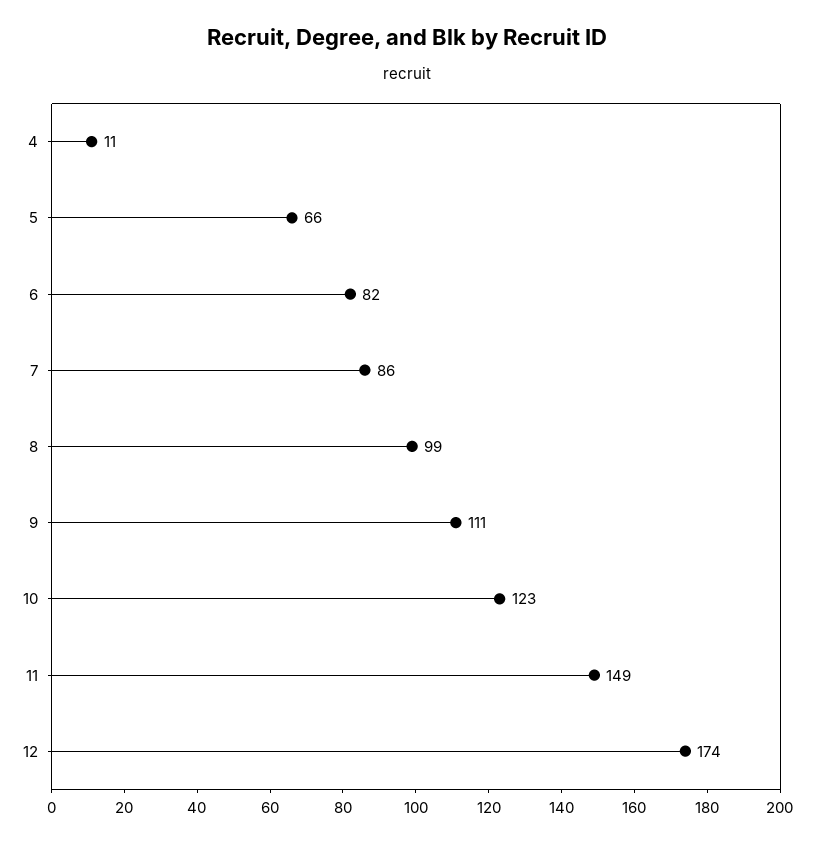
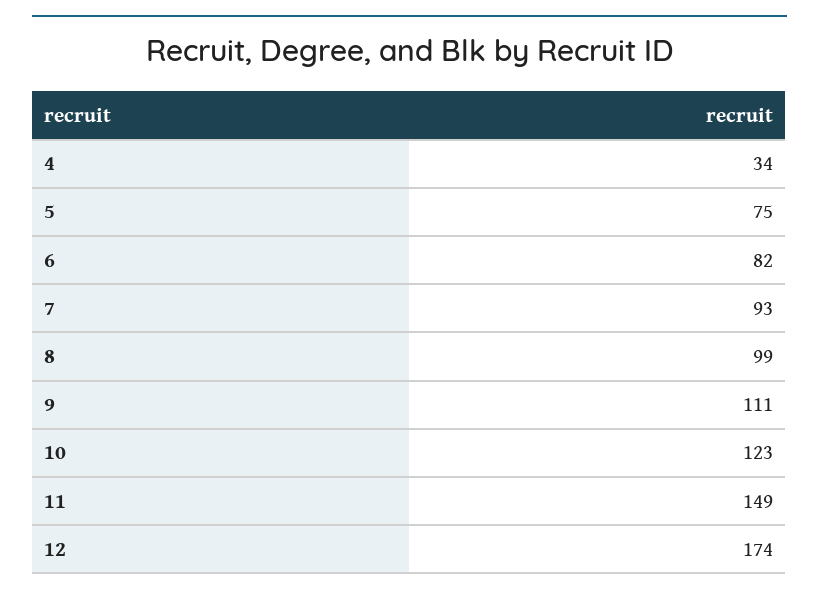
  {
-   "4": 11,
+   "4": 34,
-   "5": 66,
+   "5": 75,
    "6": 82,
-   "7": 86,
+   "7": 93,
    "8": 99,
    "9": 111,
    "10": 123,
    "11": 149,
    "12": 174
  }

